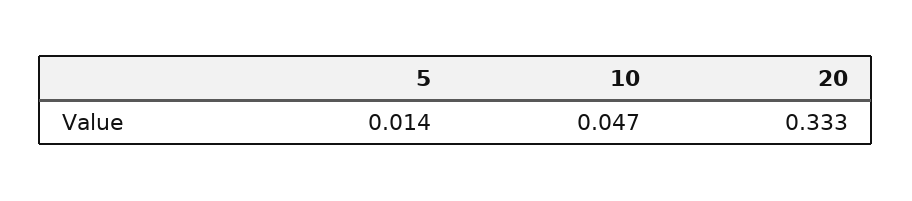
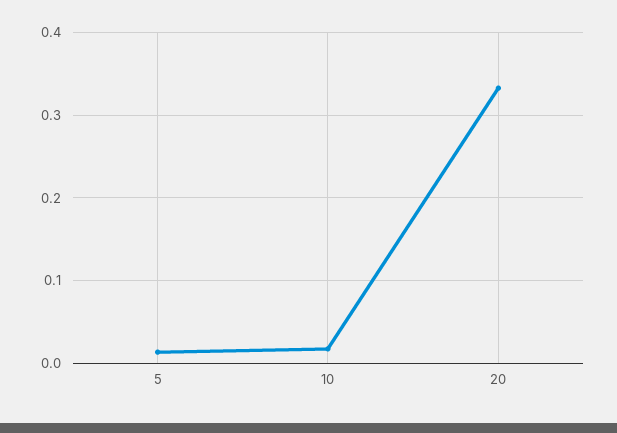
  {
    "5": 0.014,
-   "10": 0.047,
+   "10": 0.02,
    "20": 0.333
  }

